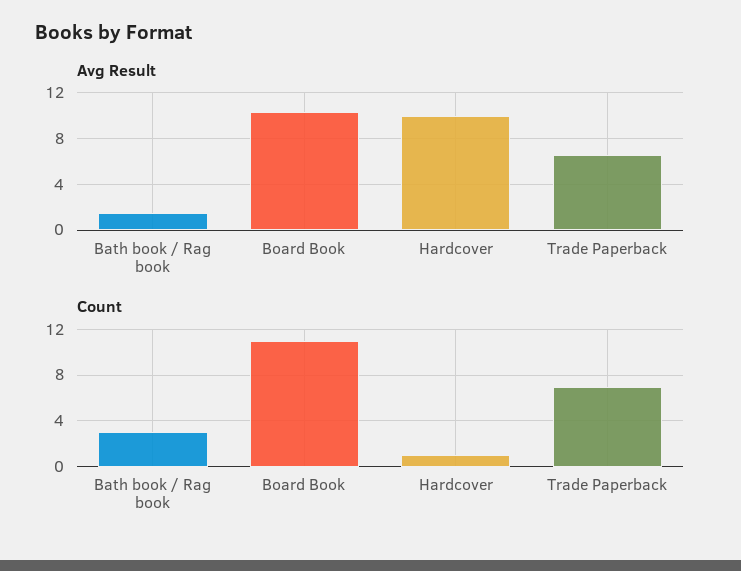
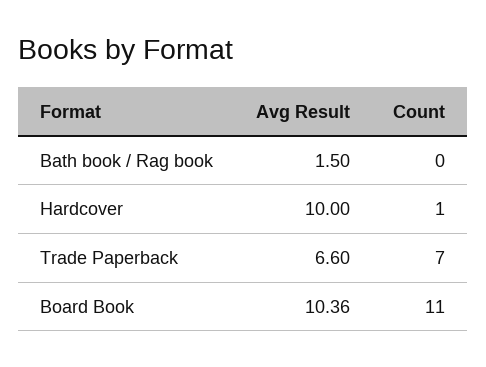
  {
    "Avg Result": {
      "Bath book / Rag book": 1.5,
      "Board Book": 10.36,
      "Hardcover": 10,
      "Trade Paperback": 6.6
    },
    "Count": {
-     "Bath book / Rag book": 3,
+     "Bath book / Rag book": 0,
      "Board Book": 11,
      "Hardcover": 1,
      "Trade Paperback": 7
    }
  }

